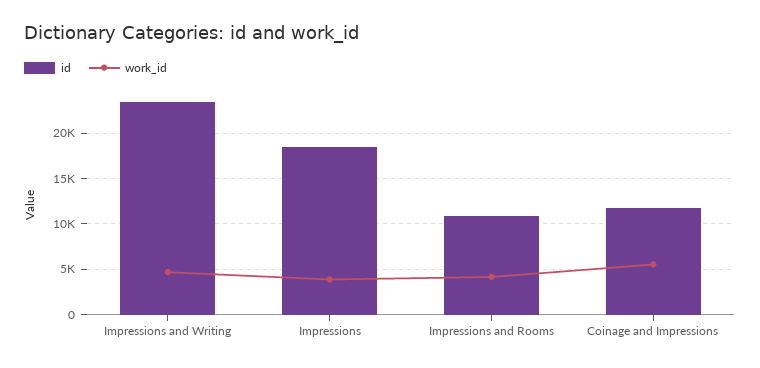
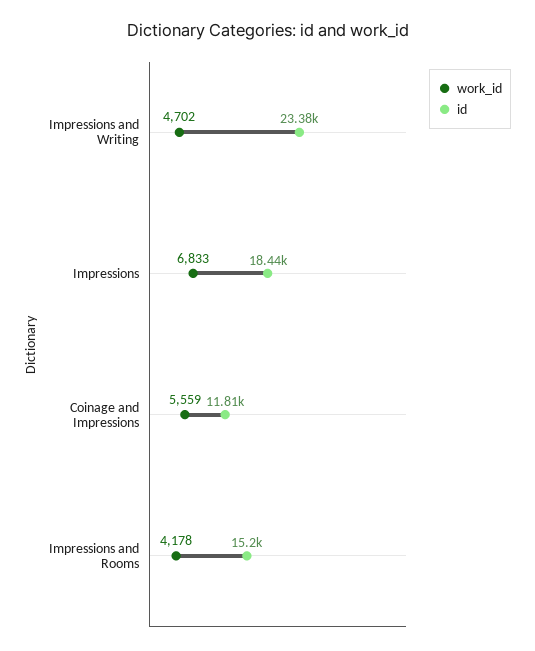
  {
    "id": {
      "Impressions and Writing": 23380,
      "Impressions": 18440,
-     "Impressions and Rooms": 11000,
+     "Impressions and Rooms": 15200,
      "Coinage and Impressions": 11810
    },
    "work_id": {
      "Impressions and Writing": 4702,
-     "Impressions": 4000,
+     "Impressions": 6833,
      "Impressions and Rooms": 4178,
      "Coinage and Impressions": 5559
    }
  }

